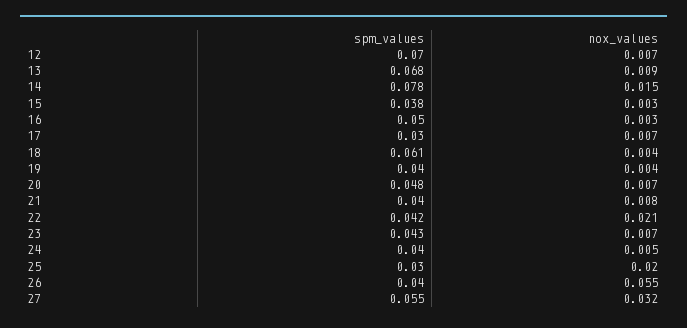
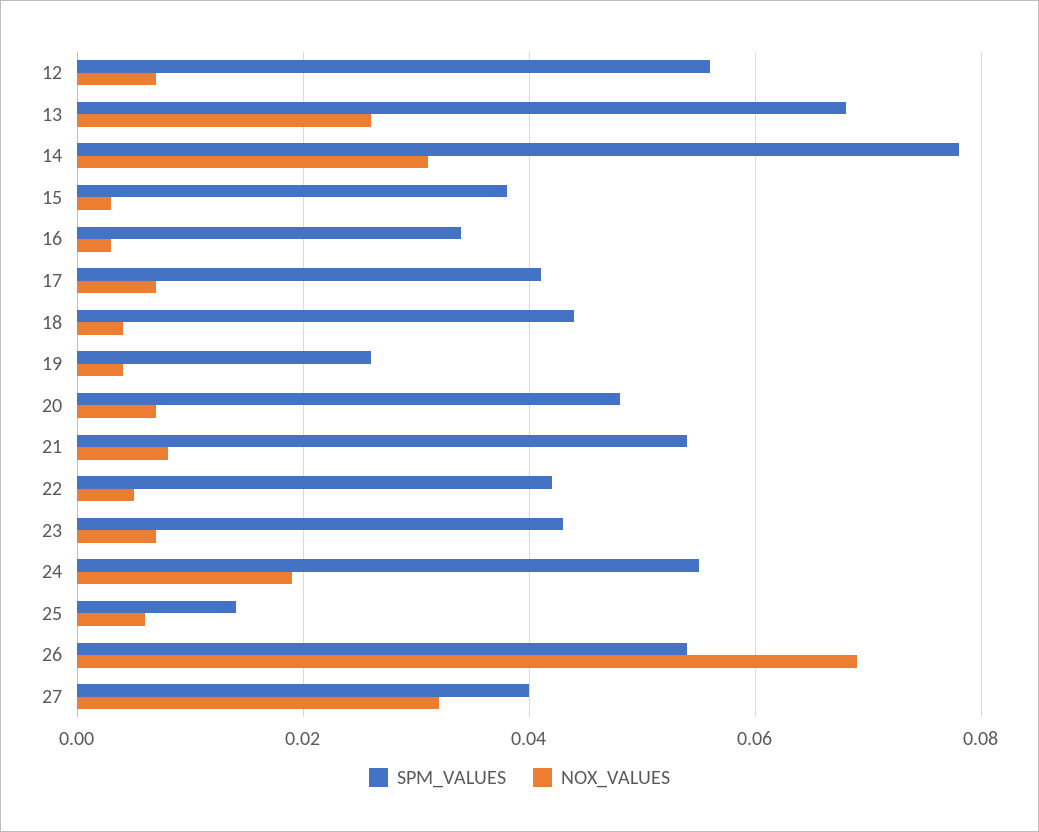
  {
    "spm_values": {
-     "12": 0.07,
+     "12": 0.055,
      "13": 0.068,
      "14": 0.078,
      "15": 0.038,
-     "16": 0.05,
+     "16": 0.035,
-     "17": 0.03,
+     "17": 0.04,
-     "18": 0.061,
+     "18": 0.045,
-     "19": 0.04,
+     "19": 0.025,
      "20": 0.048,
-     "21": 0.04,
+     "21": 0.055,
      "22": 0.042,
      "23": 0.043,
-     "24": 0.04,
+     "24": 0.055,
-     "25": 0.03,
+     "25": 0.015,
-     "26": 0.04,
+     "26": 0.055,
-     "27": 0.055
+     "27": 0.04
    },
    "nox_values": {
      "12": 0.007,
-     "13": 0.009,
+     "13": 0.025,
-     "14": 0.015,
+     "14": 0.03,
      "15": 0.003,
      "16": 0.003,
      "17": 0.007,
      "18": 0.004,
      "19": 0.004,
      "20": 0.007,
      "21": 0.008,
-     "22": 0.021,
+     "22": 0.005,
      "23": 0.007,
-     "24": 0.005,
+     "24": 0.02,
-     "25": 0.02,
+     "25": 0.005,
-     "26": 0.055,
+     "26": 0.07,
      "27": 0.032
    }
  }

